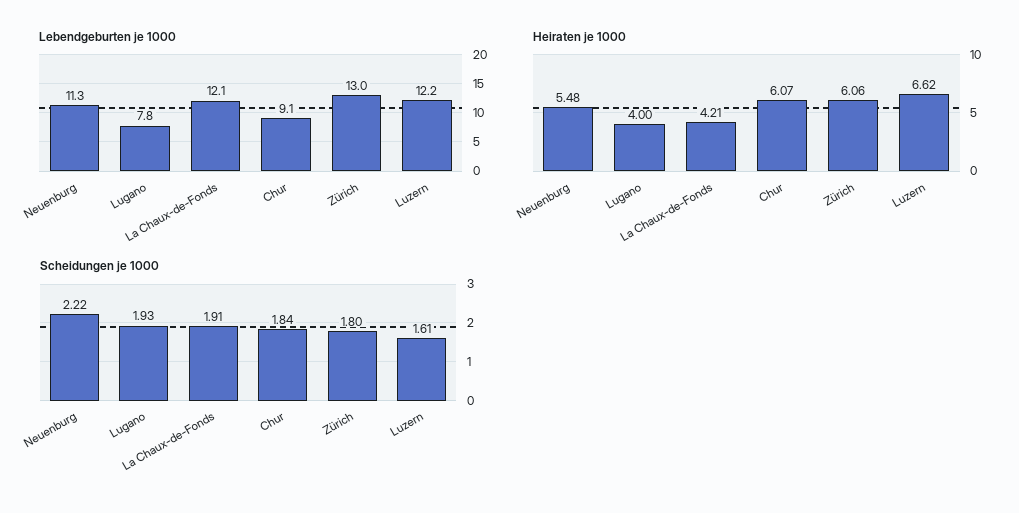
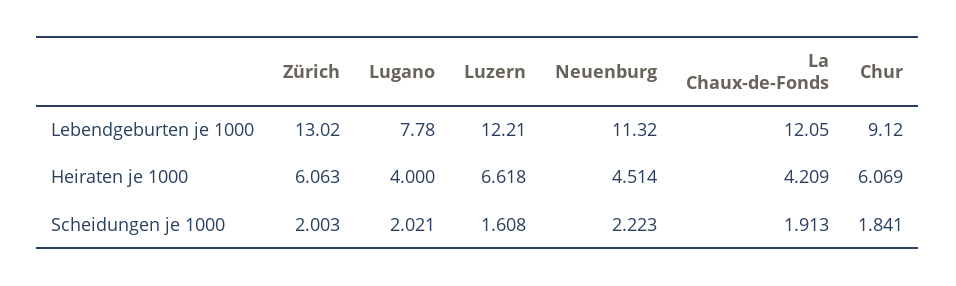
  {
    "Lebendgeburten je 1000": {
      "Neuenburg": 11.32,
      "Lugano": 7.78,
      "La Chaux-de-Fonds": 12.05,
      "Chur": 9.12,
      "Zürich": 13.02,
      "Luzern": 12.21
    },
    "Heiraten je 1000": {
-     "Neuenburg": 5.48,
+     "Neuenburg": 4.514,
      "Lugano": 4,
      "La Chaux-de-Fonds": 4.209,
      "Chur": 6.069,
      "Zürich": 6.063,
      "Luzern": 6.618
    },
    "Scheidungen je 1000": {
      "Neuenburg": 2.223,
-     "Lugano": 1.93,
+     "Lugano": 2.021,
      "La Chaux-de-Fonds": 1.913,
      "Chur": 1.841,
-     "Zürich": 1.8,
+     "Zürich": 2.003,
      "Luzern": 1.608
    }
  }

